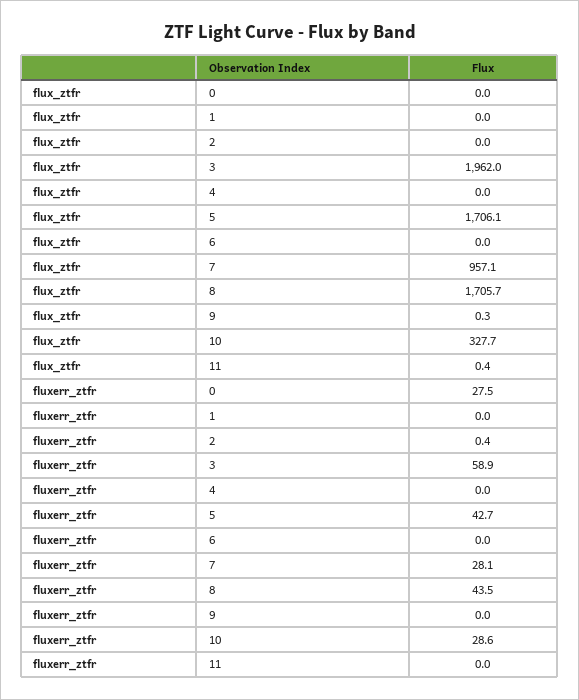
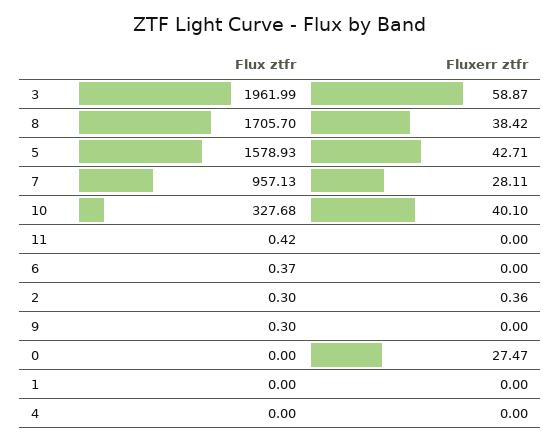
  {
    "flux_ztfr": {
      "0": 0,
      "1": 0,
-     "2": 0,
+     "2": 0.3,
      "3": 1961.99,
      "4": 0,
-     "5": 1706.1,
+     "5": 1578.93,
-     "6": 0,
+     "6": 0.37,
      "7": 957.13,
      "8": 1705.7,
      "9": 0.3,
      "10": 327.68,
      "11": 0.42
    },
    "fluxerr_ztfr": {
      "0": 27.47,
      "1": 0,
      "2": 0.36,
      "3": 58.87,
      "4": 0,
      "5": 42.71,
      "6": 0,
      "7": 28.11,
-     "8": 43.5,
+     "8": 38.42,
      "9": 0,
-     "10": 28.6,
+     "10": 40.1,
      "11": 0
    }
  }

